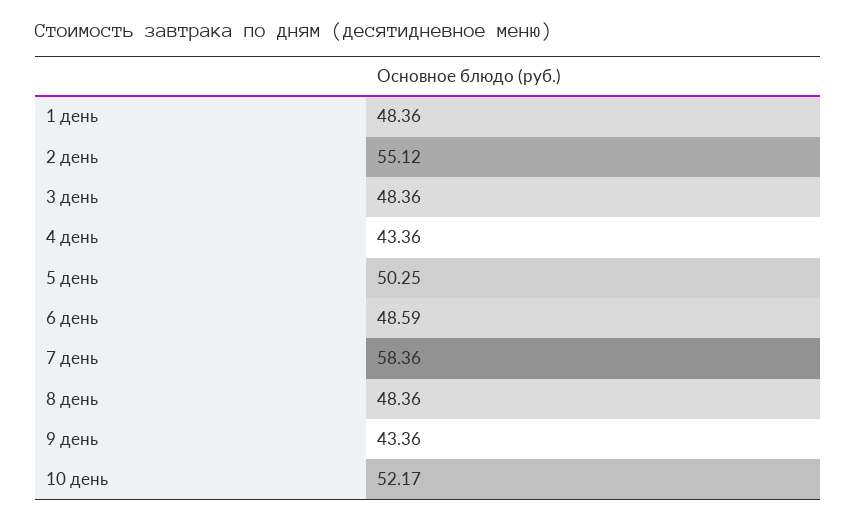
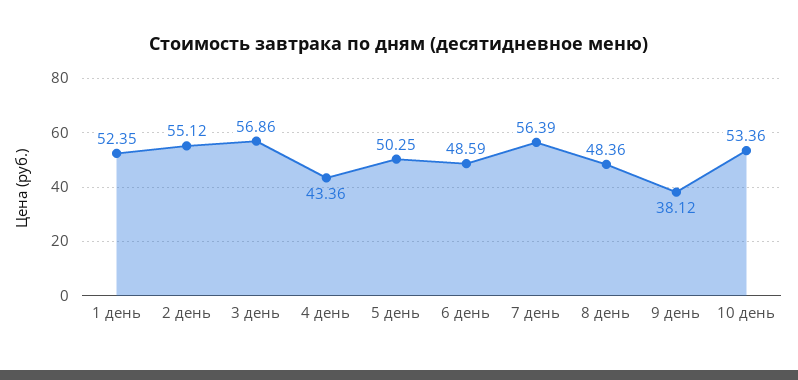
  {
-   "1 день": 48.36,
+   "1 день": 52.35,
    "2 день": 55.12,
-   "3 день": 48.36,
+   "3 день": 56.86,
    "4 день": 43.36,
    "5 день": 50.25,
    "6 день": 48.59,
-   "7 день": 58.36,
+   "7 день": 56.39,
    "8 день": 48.36,
-   "9 день": 43.36,
+   "9 день": 38.12,
-   "10 день": 52.17
+   "10 день": 53.36
  }

